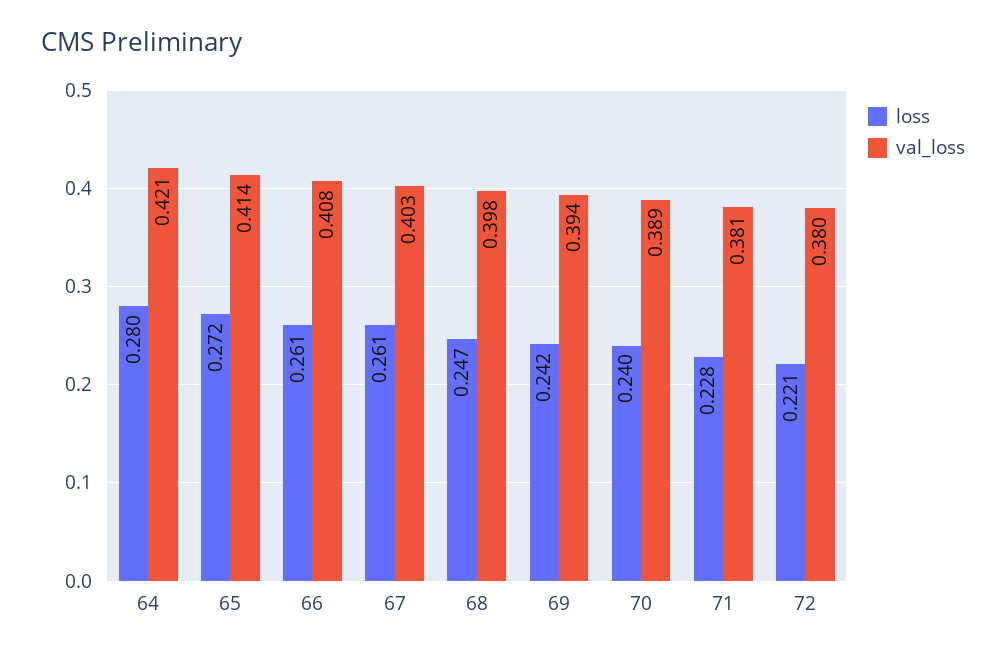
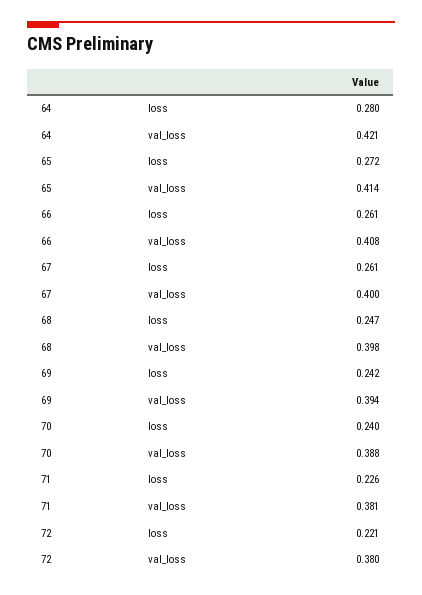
  {
    "loss": {
      "64": 0.28,
      "65": 0.272,
      "66": 0.261,
      "67": 0.261,
      "68": 0.247,
      "69": 0.242,
      "70": 0.24,
-     "71": 0.228,
+     "71": 0.226,
      "72": 0.221
    },
    "val_loss": {
      "64": 0.421,
      "65": 0.414,
      "66": 0.408,
-     "67": 0.403,
+     "67": 0.4,
      "68": 0.398,
      "69": 0.394,
-     "70": 0.389,
+     "70": 0.388,
      "71": 0.381,
      "72": 0.38
    }
  }

